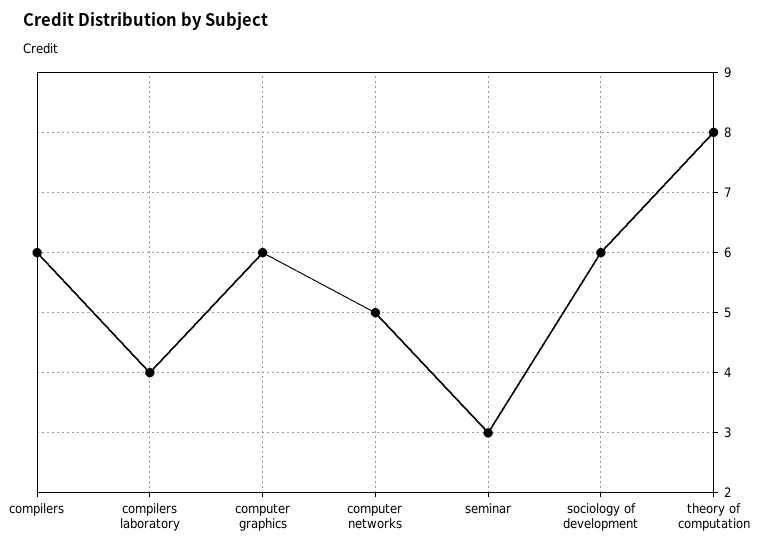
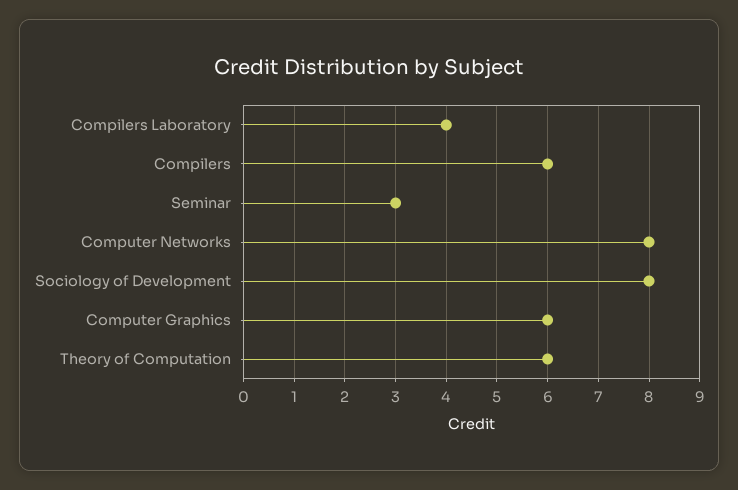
  {
    "compilers": 6,
    "compilers laboratory": 4,
    "computer graphics": 6,
-   "computer networks": 5,
+   "computer networks": 8,
    "seminar": 3,
-   "sociology of development": 6,
+   "sociology of development": 8,
-   "theory of computation": 8
+   "theory of computation": 6
  }

